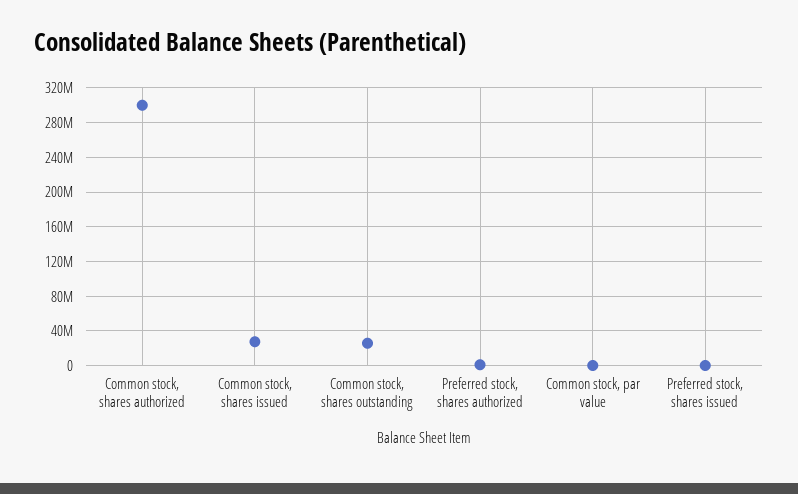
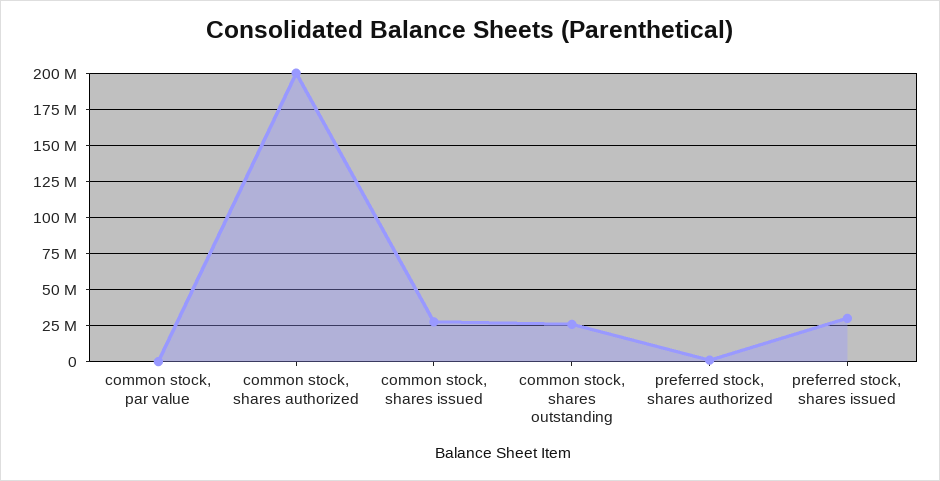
  {
-   "Common stock, shares authorized": 300000000,
+   "Common stock, shares authorized": 200000000,
    "Common stock, shares issued": 30000000,
    "Common stock, shares outstanding": 25000000,
    "Preferred stock, shares authorized": 0,
    "Common stock, par value": 0,
-   "Preferred stock, shares issued": 0
+   "Preferred stock, shares issued": 30000000
  }

